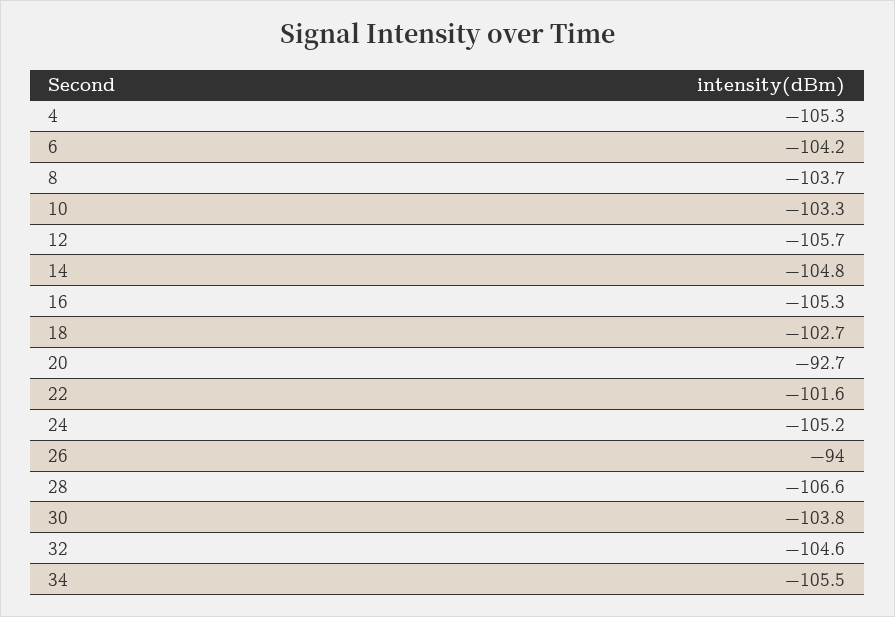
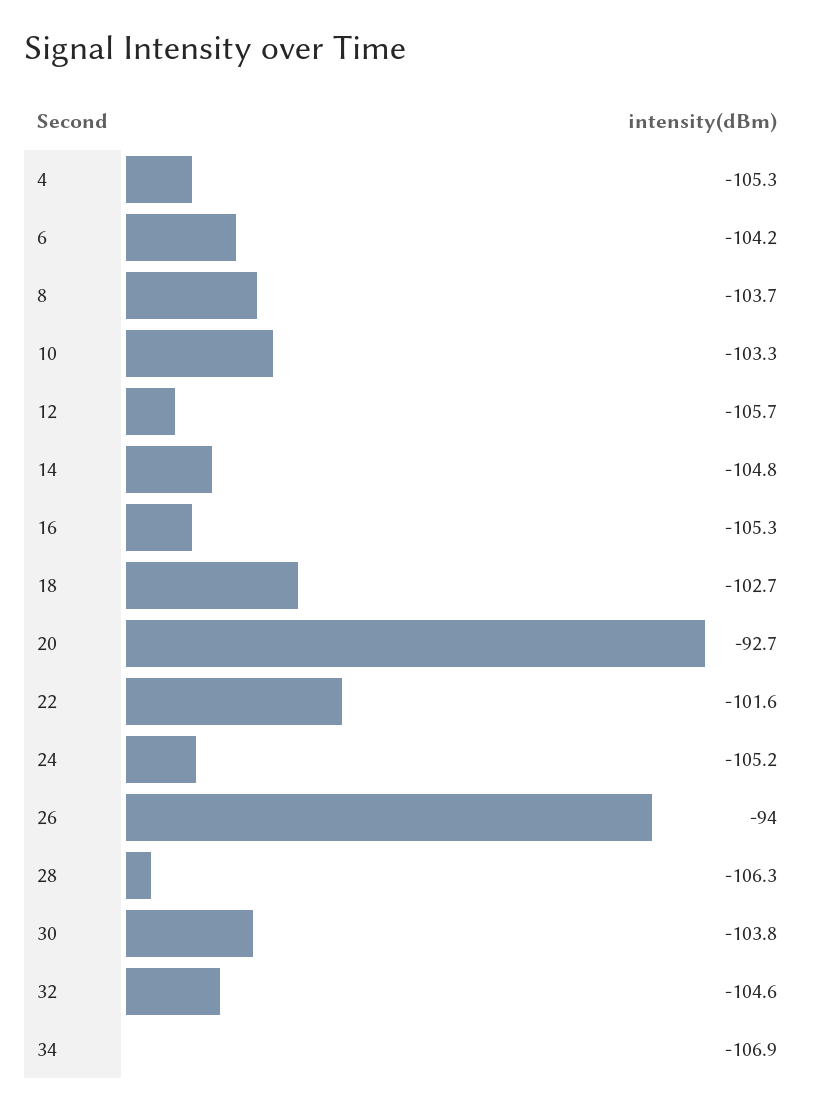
  {
    "4": -105.3,
    "6": -104.2,
    "8": -103.7,
    "10": -103.3,
    "12": -105.7,
    "14": -104.8,
    "16": -105.3,
    "18": -102.7,
    "20": -92.7,
    "22": -101.6,
    "24": -105.2,
    "26": -94,
-   "28": -106.6,
+   "28": -106.3,
    "30": -103.8,
    "32": -104.6,
-   "34": -105.5
+   "34": -106.9
  }

